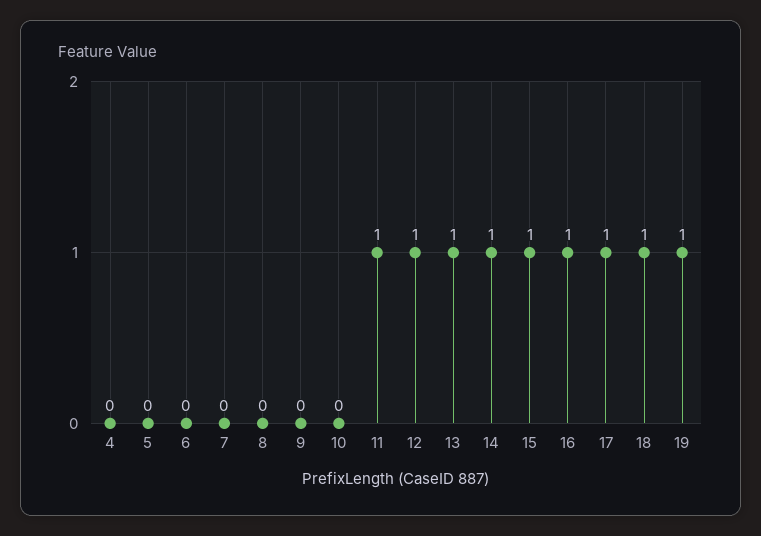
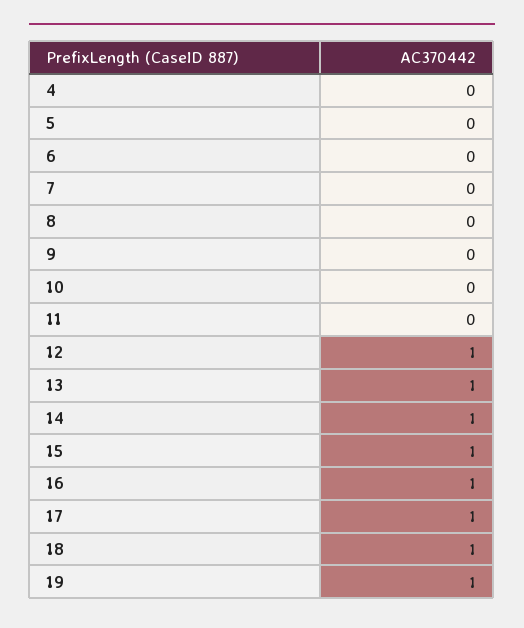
  {
    "4": 0,
    "5": 0,
    "6": 0,
    "7": 0,
    "8": 0,
    "9": 0,
    "10": 0,
-   "11": 1,
+   "11": 0,
    "12": 1,
    "13": 1,
    "14": 1,
    "15": 1,
    "16": 1,
    "17": 1,
    "18": 1,
    "19": 1
  }

